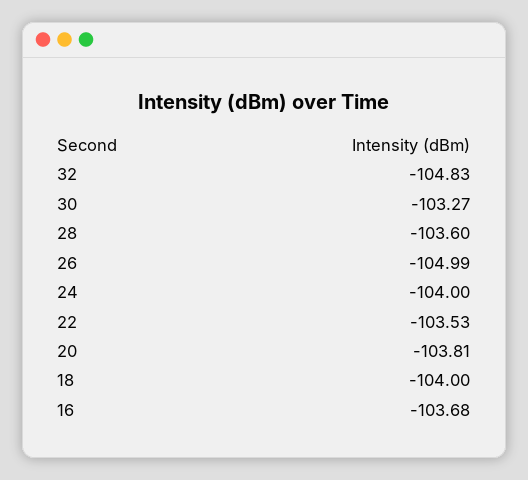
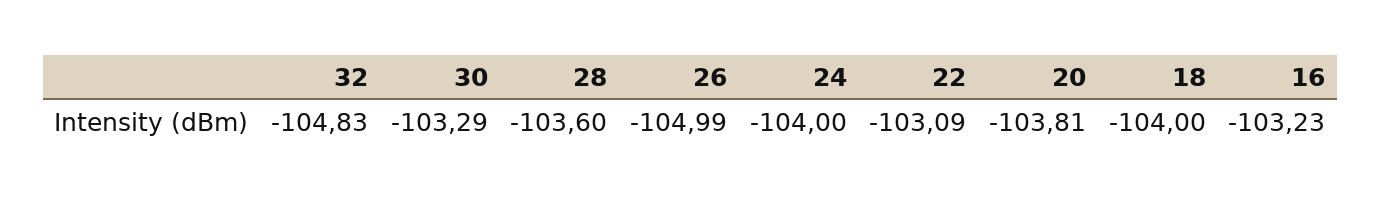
  {
    "32": -104.83,
-   "30": -103.27,
+   "30": -103.29,
    "28": -103.6,
    "26": -104.99,
    "24": -104,
-   "22": -103.53,
+   "22": -103.09,
    "20": -103.81,
    "18": -104,
-   "16": -103.68
+   "16": -103.23
  }

